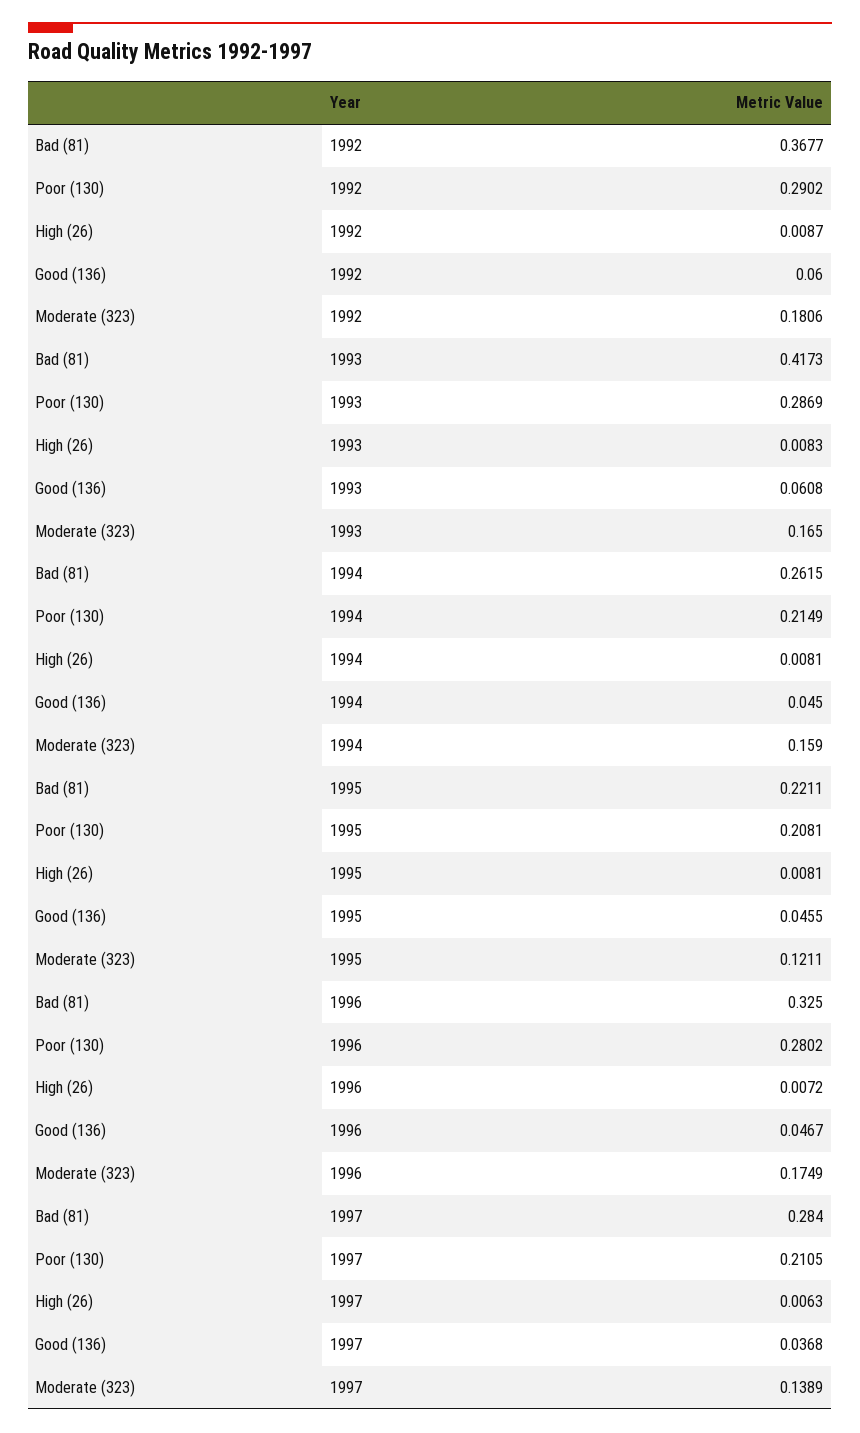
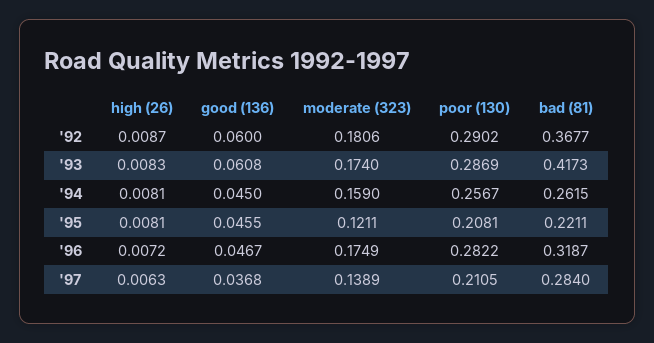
  {
    "Bad (81)": {
      "1992": 0.3677,
      "1993": 0.4173,
      "1994": 0.2615,
      "1995": 0.2211,
-     "1996": 0.325,
+     "1996": 0.3187,
      "1997": 0.284
    },
    "Poor (130)": {
      "1992": 0.2902,
      "1993": 0.2869,
-     "1994": 0.2149,
+     "1994": 0.2567,
      "1995": 0.2081,
-     "1996": 0.2802,
+     "1996": 0.2822,
      "1997": 0.2105
    },
    "High (26)": {
      "1992": 0.0087,
      "1993": 0.0083,
      "1994": 0.0081,
      "1995": 0.0081,
      "1996": 0.0072,
      "1997": 0.0063
    },
    "Good (136)": {
      "1992": 0.06,
      "1993": 0.0608,
      "1994": 0.045,
      "1995": 0.0455,
      "1996": 0.0467,
      "1997": 0.0368
    },
    "Moderate (323)": {
      "1992": 0.1806,
-     "1993": 0.165,
+     "1993": 0.174,
      "1994": 0.159,
      "1995": 0.1211,
      "1996": 0.1749,
      "1997": 0.1389
    }
  }

